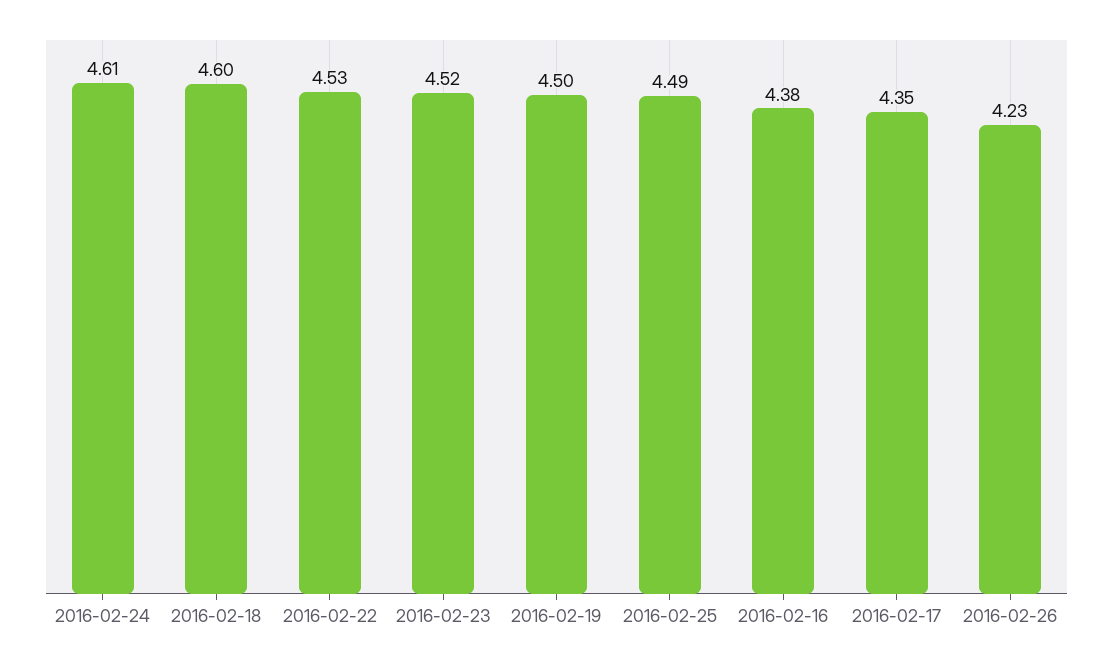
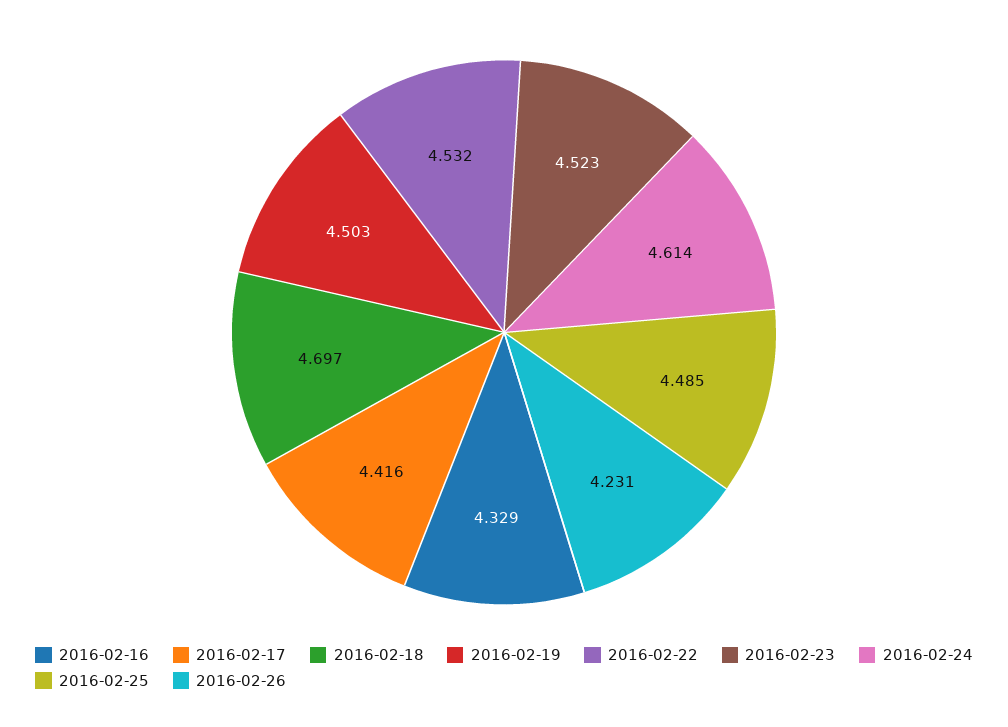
  {
    "2016-02-24": 4.614,
-   "2016-02-18": 4.6,
+   "2016-02-18": 4.697,
    "2016-02-22": 4.532,
    "2016-02-23": 4.523,
    "2016-02-19": 4.503,
    "2016-02-25": 4.485,
-   "2016-02-16": 4.38,
+   "2016-02-16": 4.329,
-   "2016-02-17": 4.35,
+   "2016-02-17": 4.416,
    "2016-02-26": 4.231
  }

